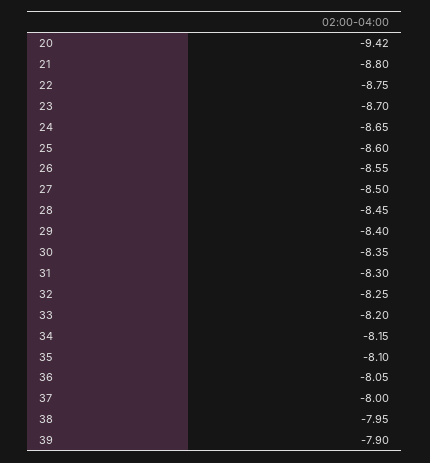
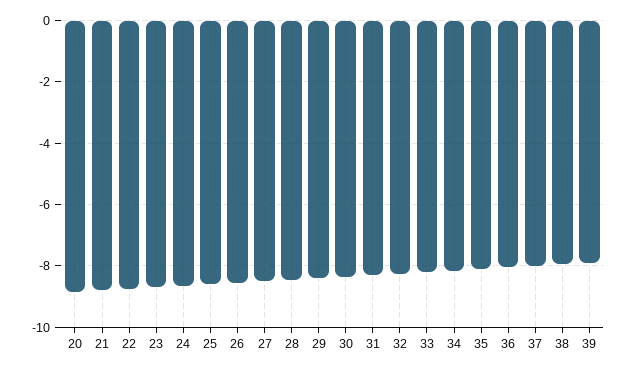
  {
-   "20": -9.42,
+   "20": -8.8,
    "21": -8.8,
    "22": -8.75,
    "23": -8.7,
    "24": -8.65,
    "25": -8.6,
    "26": -8.55,
    "27": -8.5,
    "28": -8.45,
    "29": -8.4,
    "30": -8.35,
    "31": -8.3,
    "32": -8.25,
    "33": -8.2,
    "34": -8.15,
    "35": -8.1,
    "36": -8.05,
    "37": -8,
    "38": -7.95,
    "39": -7.9
  }

